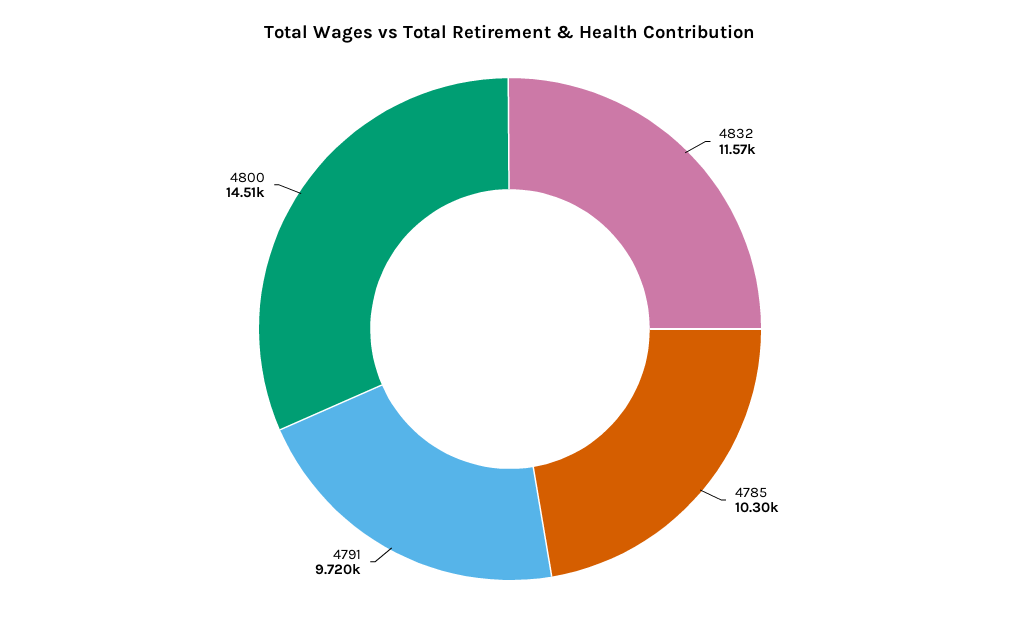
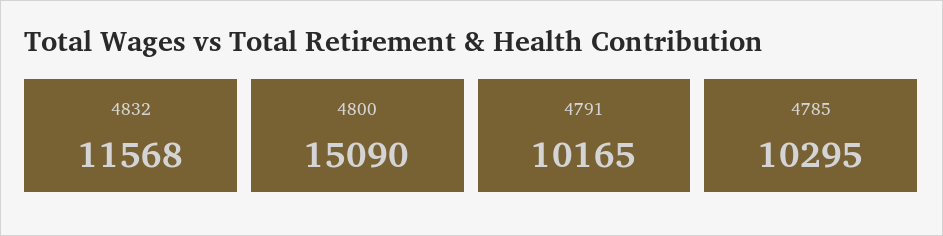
  {
    "4832": 11568,
    "4785": 10295,
-   "4791": 9720,
+   "4791": 10165,
-   "4800": 14510
+   "4800": 15090
  }

